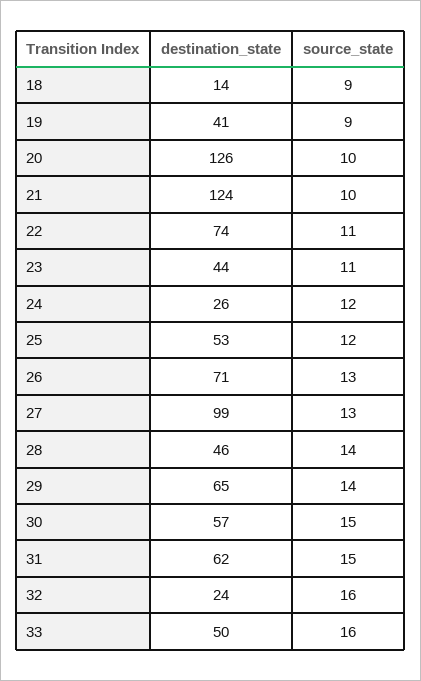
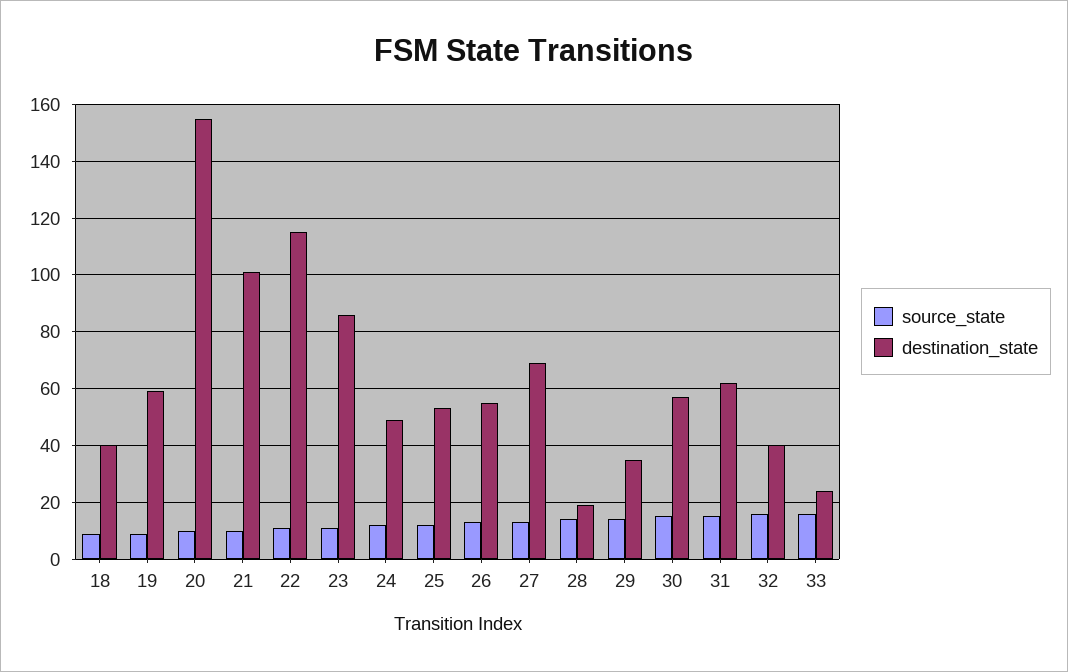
  {
    "destination_state": {
-     "18": 14,
+     "18": 40,
-     "19": 41,
+     "19": 60,
-     "20": 126,
+     "20": 155,
-     "21": 124,
+     "21": 100,
-     "22": 74,
+     "22": 115,
-     "23": 44,
+     "23": 85,
-     "24": 26,
+     "24": 50,
      "25": 53,
-     "26": 71,
+     "26": 55,
-     "27": 99,
+     "27": 70,
-     "28": 46,
+     "28": 20,
-     "29": 65,
+     "29": 35,
      "30": 57,
      "31": 62,
-     "32": 24,
+     "32": 40,
-     "33": 50
+     "33": 25
    },
    "source_state": {
      "18": 9,
      "19": 9,
      "20": 10,
      "21": 10,
      "22": 11,
      "23": 11,
      "24": 12,
      "25": 12,
      "26": 13,
      "27": 13,
      "28": 14,
      "29": 14,
      "30": 15,
      "31": 15,
      "32": 16,
      "33": 16
    }
  }

